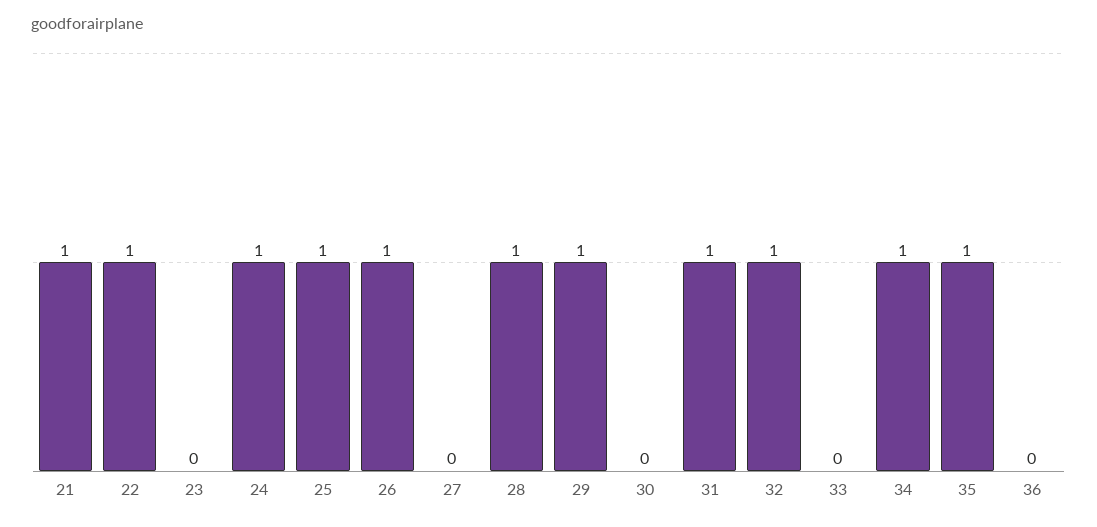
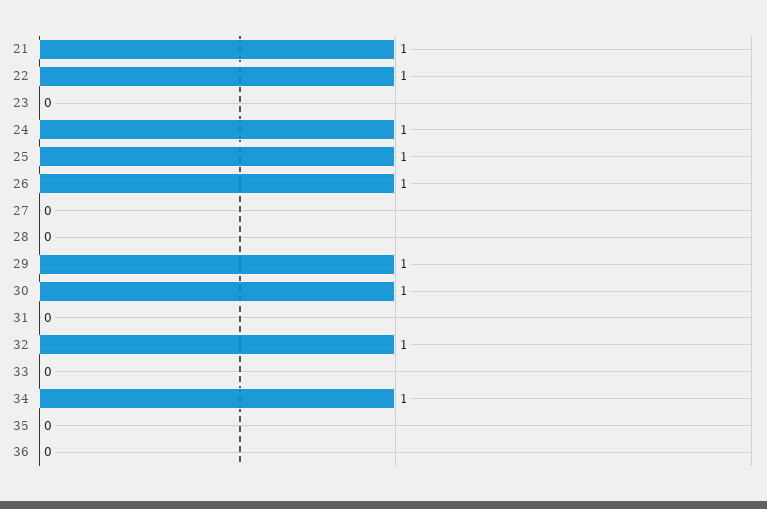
  {
    "21": 1,
    "22": 1,
    "23": 0,
    "24": 1,
    "25": 1,
    "26": 1,
    "27": 0,
-   "28": 1,
+   "28": 0,
    "29": 1,
-   "30": 0,
+   "30": 1,
-   "31": 1,
+   "31": 0,
    "32": 1,
    "33": 0,
    "34": 1,
-   "35": 1,
+   "35": 0,
    "36": 0
  }

